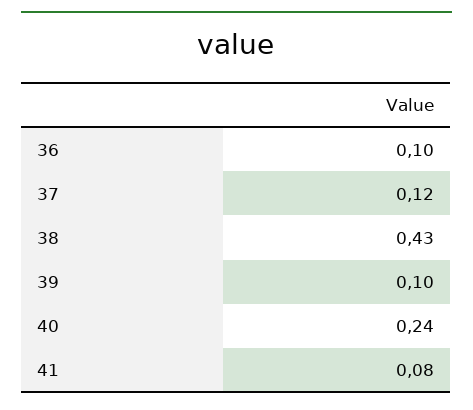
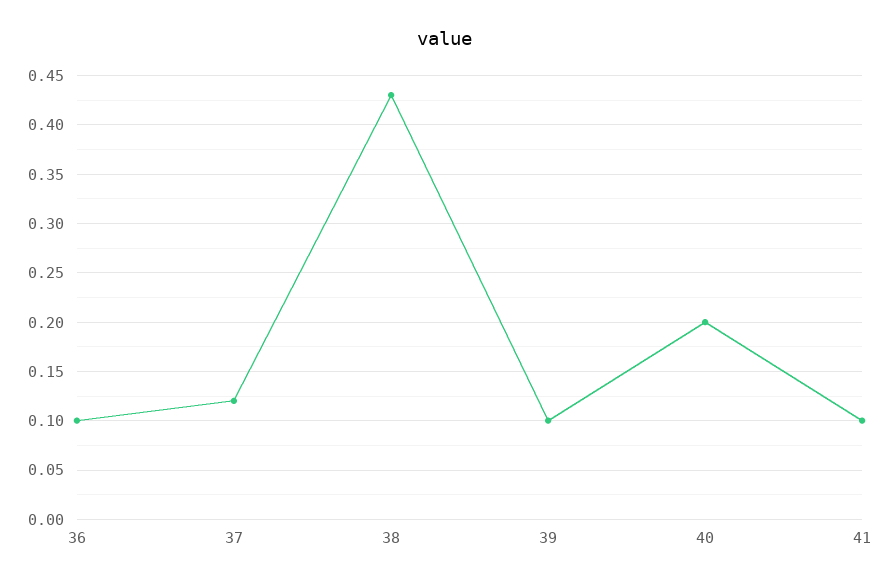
  {
    "36": 0.1,
    "37": 0.12,
    "38": 0.43,
    "39": 0.1,
-   "40": 0.24,
+   "40": 0.2,
-   "41": 0.08
+   "41": 0.1
  }

